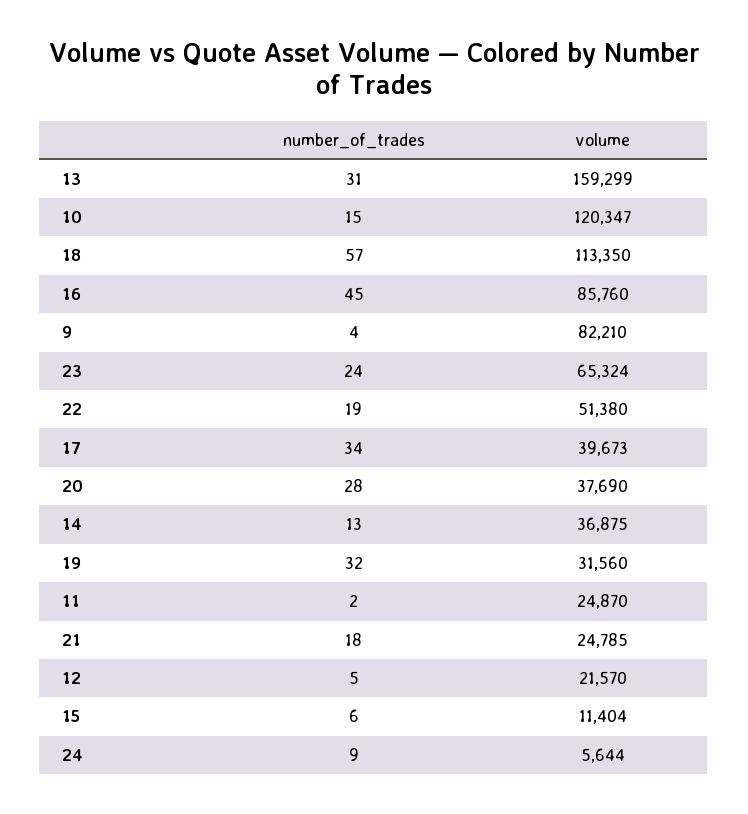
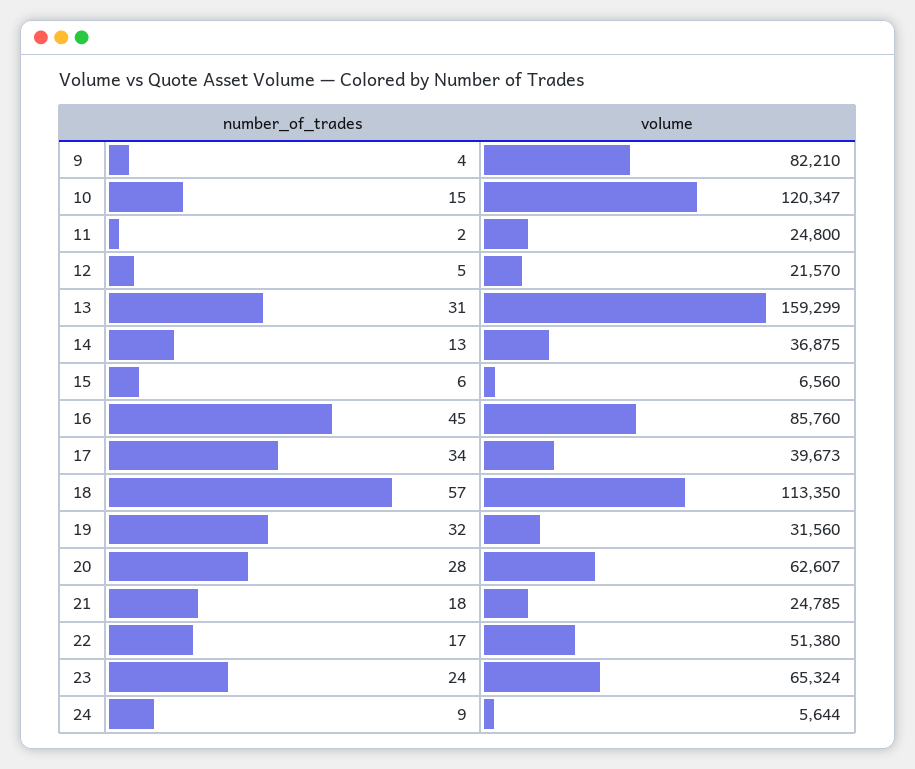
  {
    "number_of_trades": {
      "13": 31,
      "10": 15,
      "18": 57,
      "16": 45,
      "9": 4,
      "23": 24,
-     "22": 19,
+     "22": 17,
      "17": 34,
      "20": 28,
      "14": 13,
      "19": 32,
      "11": 2,
      "21": 18,
      "12": 5,
      "15": 6,
      "24": 9
    },
    "volume": {
      "13": 159299,
      "10": 120347,
      "18": 113350,
      "16": 85760,
      "9": 82210,
      "23": 65324,
      "22": 51380,
      "17": 39673,
-     "20": 37690,
+     "20": 62607,
      "14": 36875,
      "19": 31560,
-     "11": 24870,
+     "11": 24800,
      "21": 24785,
      "12": 21570,
-     "15": 11404,
+     "15": 6560,
      "24": 5644
    }
  }

